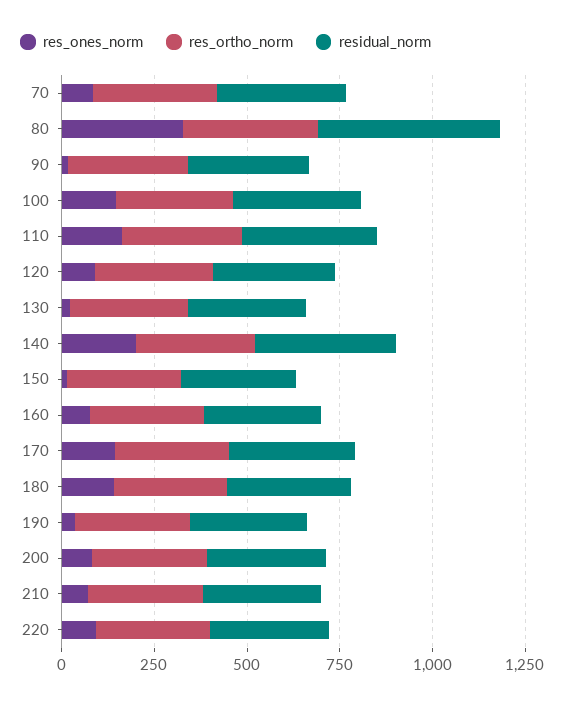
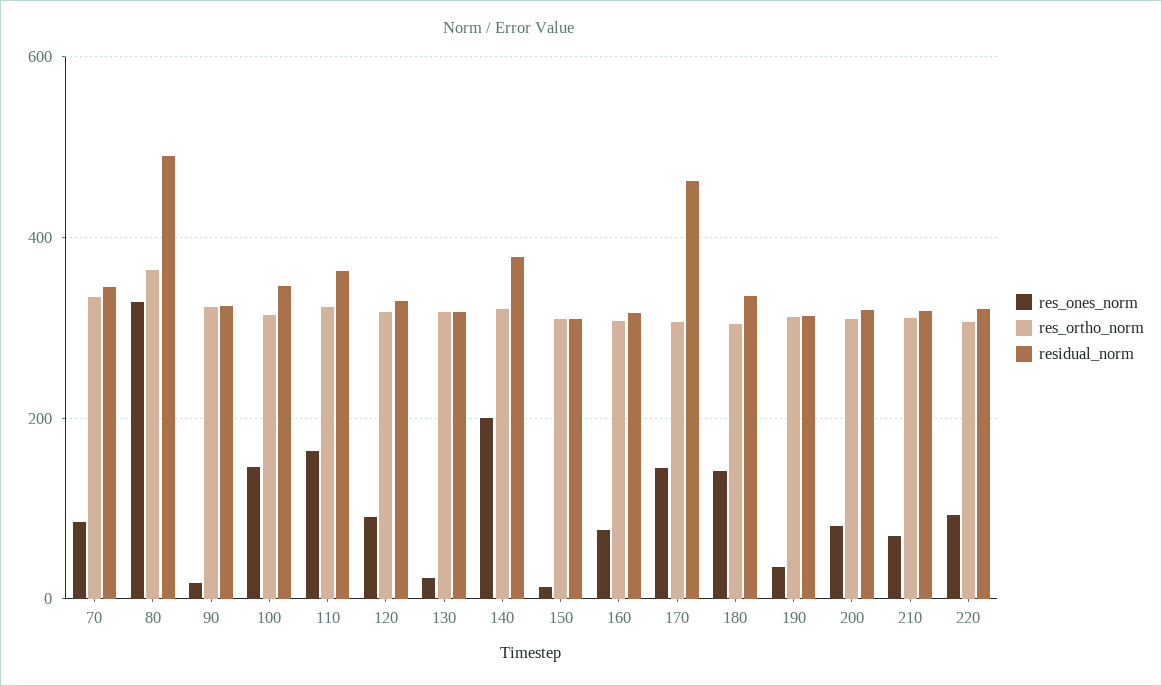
  {
    "res_ones_norm": {
      "70": 80,
      "80": 320,
      "90": 20,
      "100": 140,
      "110": 160,
      "120": 100,
      "130": 20,
      "140": 200,
      "150": 20,
      "160": 80,
      "170": 140,
      "180": 140,
      "190": 40,
      "200": 80,
      "210": 60,
      "220": 100
    },
    "res_ortho_norm": {
      "70": 340,
      "80": 360,
      "90": 320,
      "100": 320,
      "110": 320,
      "120": 320,
      "130": 320,
      "140": 320,
      "150": 300,
      "160": 300,
      "170": 300,
      "180": 300,
      "190": 320,
      "200": 300,
      "210": 320,
      "220": 300
    },
    "residual_norm": {
      "70": 340,
      "80": 500,
      "90": 320,
      "100": 340,
      "110": 360,
      "120": 340,
      "130": 320,
      "140": 380,
      "150": 300,
      "160": 320,
-     "170": 350,
+     "170": 460,
      "180": 340,
      "190": 320,
      "200": 320,
      "210": 320,
      "220": 320
    }
  }

